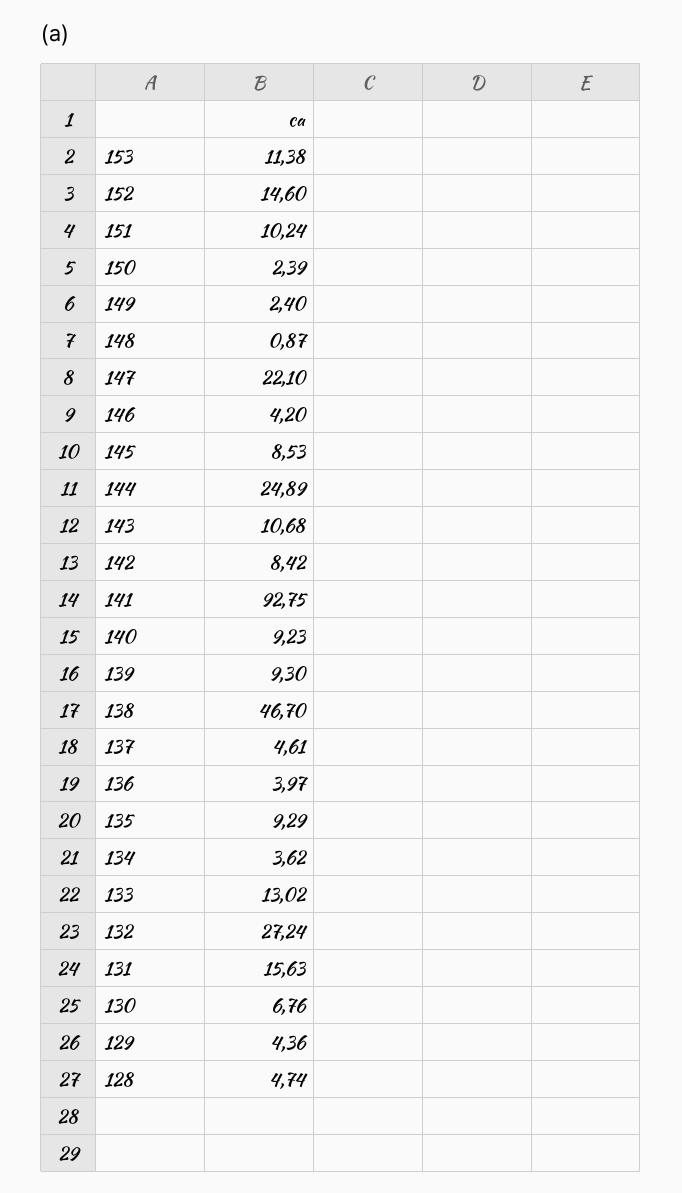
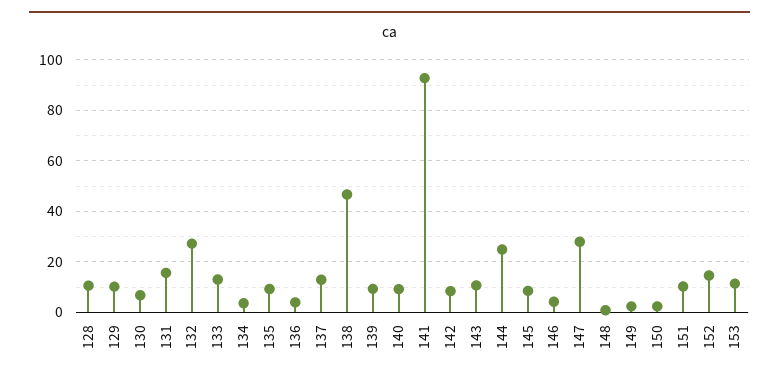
  {
    "153": 11.38,
    "152": 14.6,
    "151": 10.24,
    "150": 2.39,
    "149": 2.4,
    "148": 0.87,
-   "147": 22.1,
+   "147": 27.5,
    "146": 4.2,
    "145": 8.53,
    "144": 24.89,
    "143": 10.68,
    "142": 8.42,
    "141": 92.75,
    "140": 9.23,
    "139": 9.3,
    "138": 46.7,
-   "137": 4.61,
+   "137": 12.5,
    "136": 3.97,
    "135": 9.29,
    "134": 3.62,
    "133": 13.02,
    "132": 27.24,
    "131": 15.63,
    "130": 6.76,
-   "129": 4.36,
+   "129": 10,
-   "128": 4.74
+   "128": 10
  }

